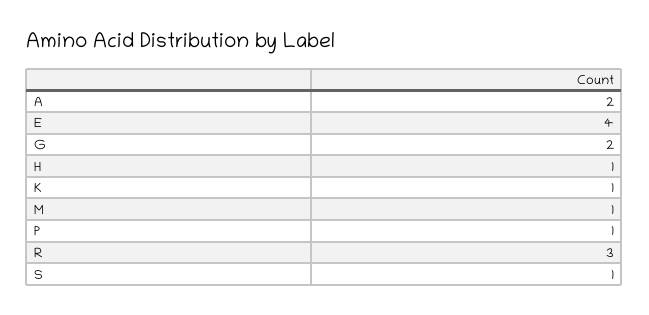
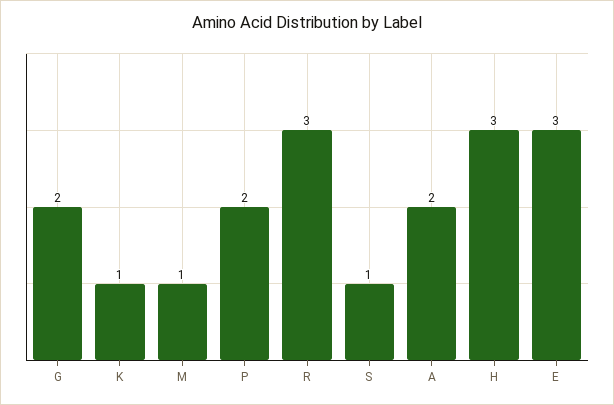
  {
    "A": 2,
-   "E": 4,
+   "E": 3,
    "G": 2,
-   "H": 1,
+   "H": 3,
    "K": 1,
    "M": 1,
-   "P": 1,
+   "P": 2,
    "R": 3,
    "S": 1
  }

